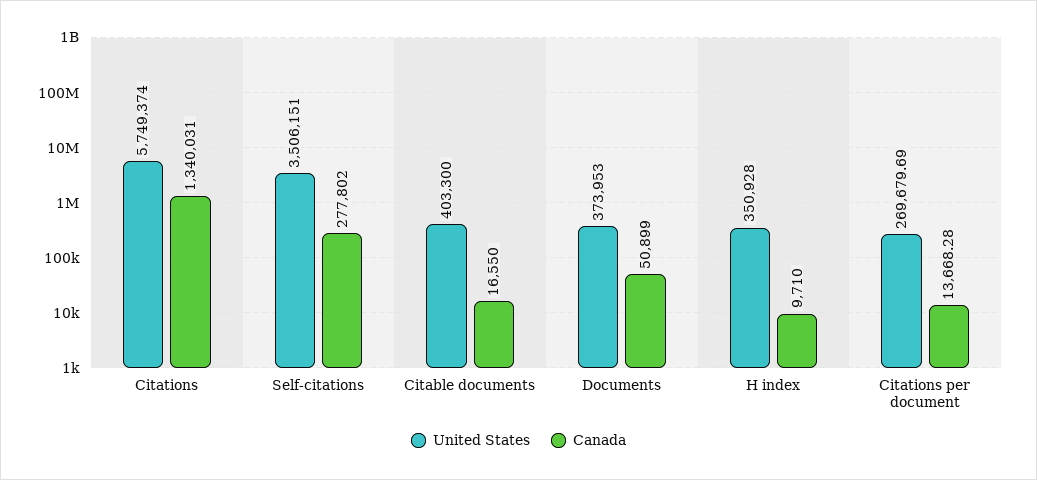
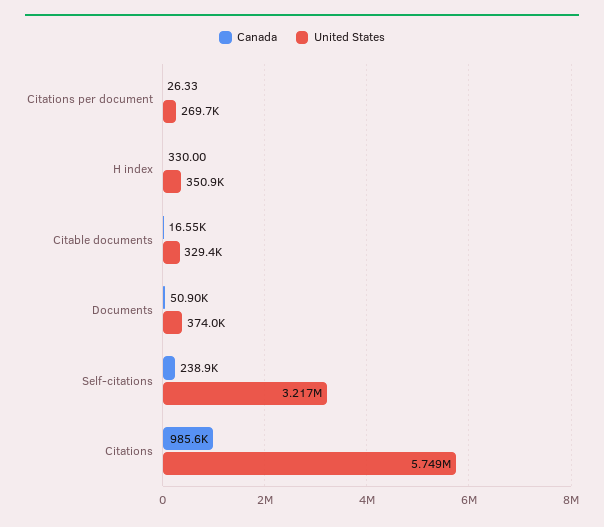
  {
    "United States": {
      "Citations": 5749374,
-     "Self-citations": 3506151,
+     "Self-citations": 3217000,
-     "Citable documents": 403300,
+     "Citable documents": 329400,
      "Documents": 373953,
      "H index": 350928,
      "Citations per document": 269679.69
    },
    "Canada": {
-     "Citations": 1340031,
+     "Citations": 985600,
-     "Self-citations": 277802,
+     "Self-citations": 238900,
      "Citable documents": 16550,
      "Documents": 50899,
-     "H index": 9710,
+     "H index": 330,
-     "Citations per document": 13668.28
+     "Citations per document": 26.33
    }
  }

